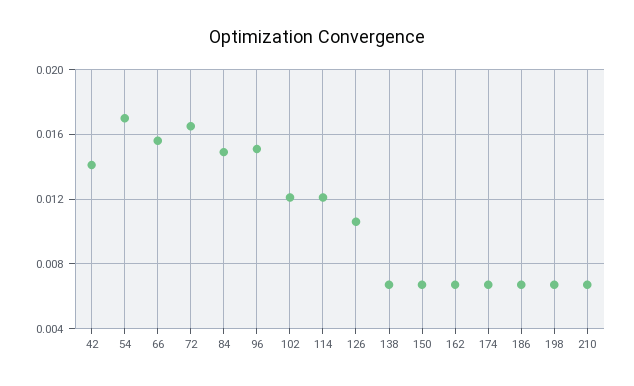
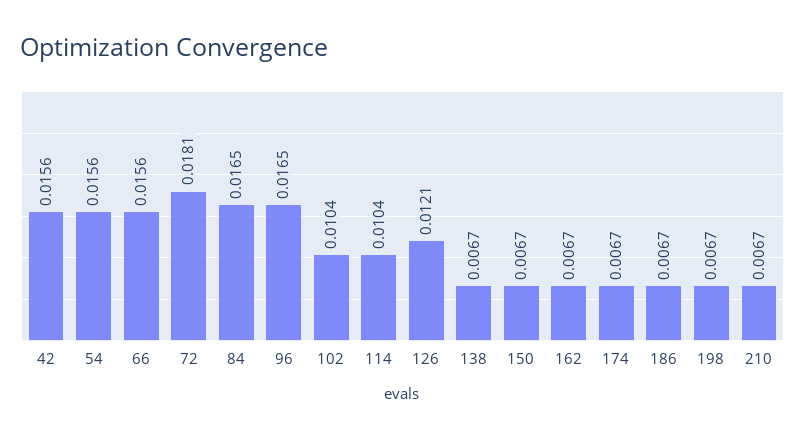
  {
-   "42": 0.014,
+   "42": 0.0156,
-   "54": 0.017,
+   "54": 0.0156,
    "66": 0.0156,
-   "72": 0.0165,
+   "72": 0.0181,
-   "84": 0.015,
+   "84": 0.0165,
-   "96": 0.015,
+   "96": 0.0165,
-   "102": 0.012,
+   "102": 0.0104,
-   "114": 0.012,
+   "114": 0.0104,
-   "126": 0.0105,
+   "126": 0.0121,
    "138": 0.0067,
    "150": 0.0067,
    "162": 0.0067,
    "174": 0.0067,
    "186": 0.0067,
    "198": 0.0067,
    "210": 0.0067
  }

